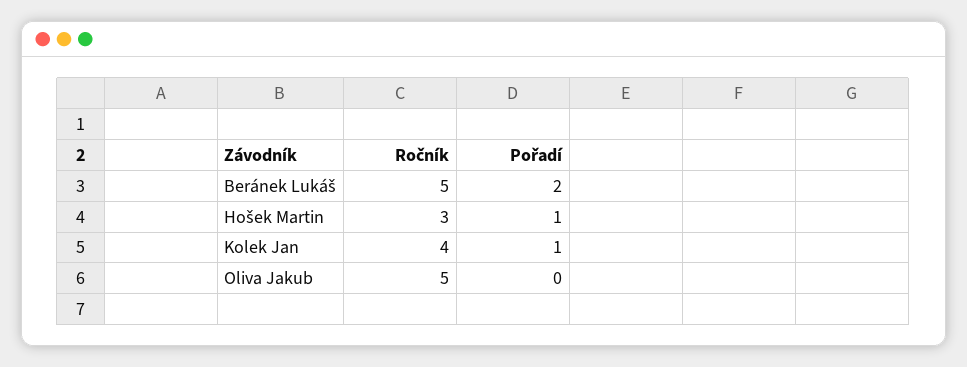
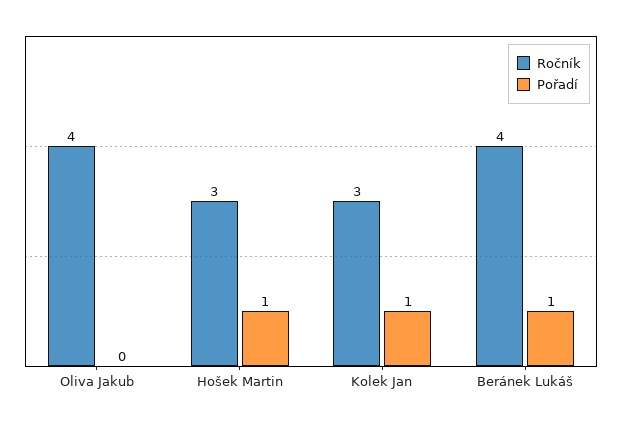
  {
    "Ročník": {
-     "Beránek Lukáš": 5,
+     "Beránek Lukáš": 4,
      "Hošek Martin": 3,
-     "Kolek Jan": 4,
+     "Kolek Jan": 3,
-     "Oliva Jakub": 5
+     "Oliva Jakub": 4
    },
    "Pořadí": {
-     "Beránek Lukáš": 2,
+     "Beránek Lukáš": 1,
      "Hošek Martin": 1,
      "Kolek Jan": 1,
      "Oliva Jakub": 0
    }
  }

